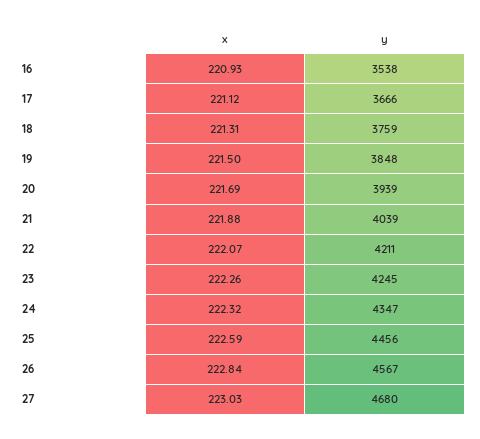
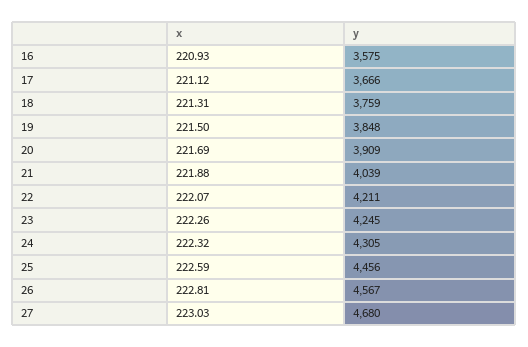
  {
    "x": {
      "16": 220.93,
      "17": 221.12,
      "18": 221.31,
      "19": 221.5,
      "20": 221.69,
      "21": 221.88,
      "22": 222.07,
      "23": 222.26,
      "24": 222.32,
      "25": 222.59,
-     "26": 222.84,
+     "26": 222.81,
      "27": 223.03
    },
    "y": {
-     "16": 3538,
+     "16": 3575,
      "17": 3666,
      "18": 3759,
      "19": 3848,
-     "20": 3939,
+     "20": 3909,
      "21": 4039,
      "22": 4211,
      "23": 4245,
-     "24": 4347,
+     "24": 4305,
      "25": 4456,
      "26": 4567,
      "27": 4680
    }
  }

